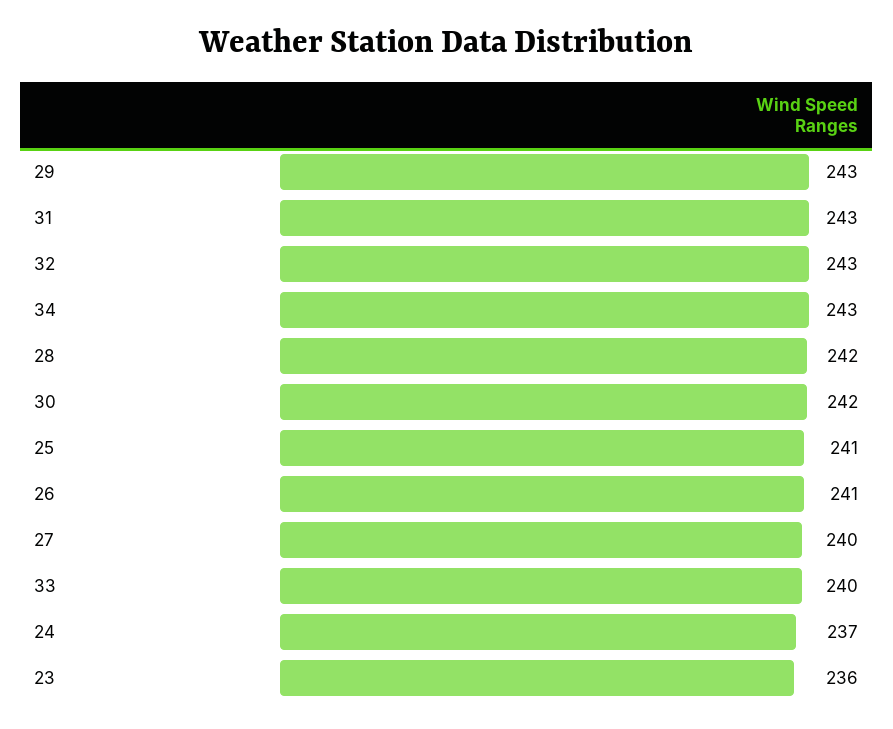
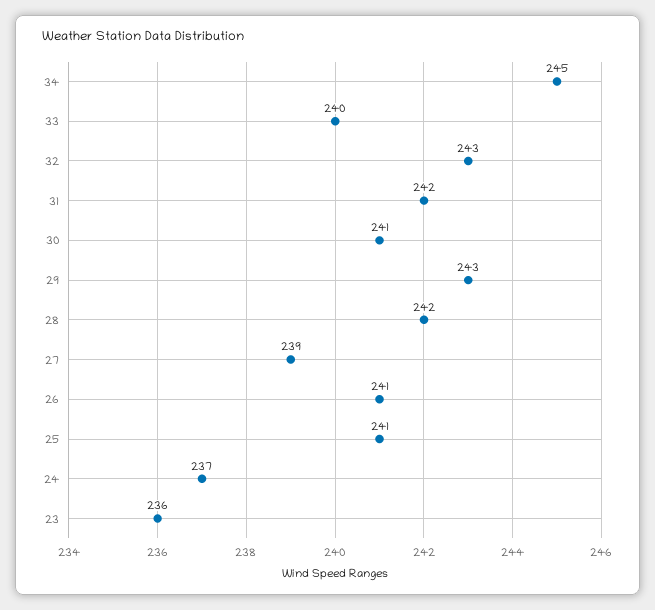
  {
    "29": 243,
-   "31": 243,
+   "31": 242,
    "32": 243,
-   "34": 243,
+   "34": 245,
    "28": 242,
-   "30": 242,
+   "30": 241,
    "25": 241,
    "26": 241,
-   "27": 240,
+   "27": 239,
    "33": 240,
    "24": 237,
    "23": 236
  }

